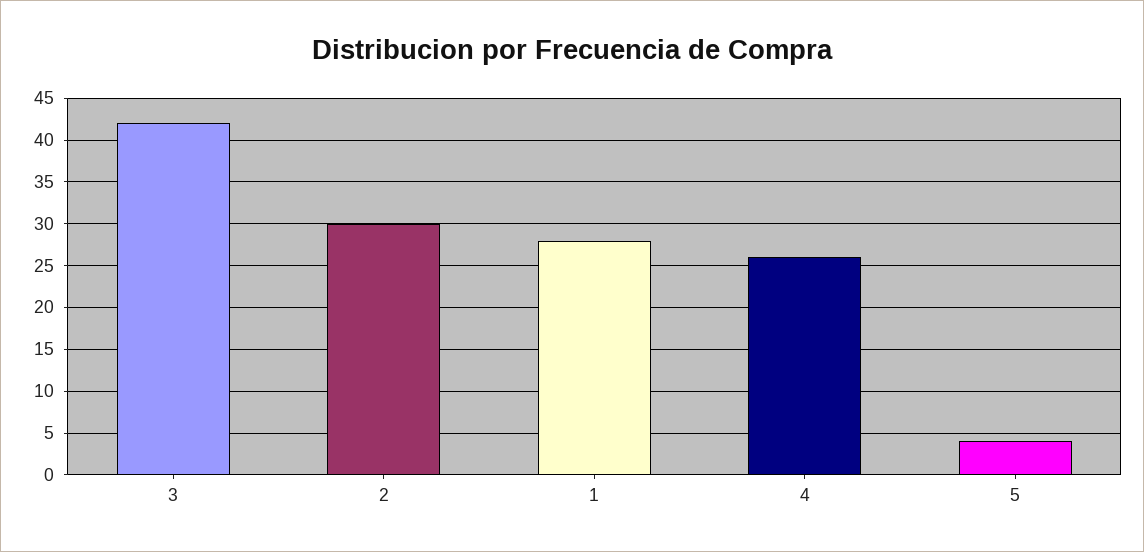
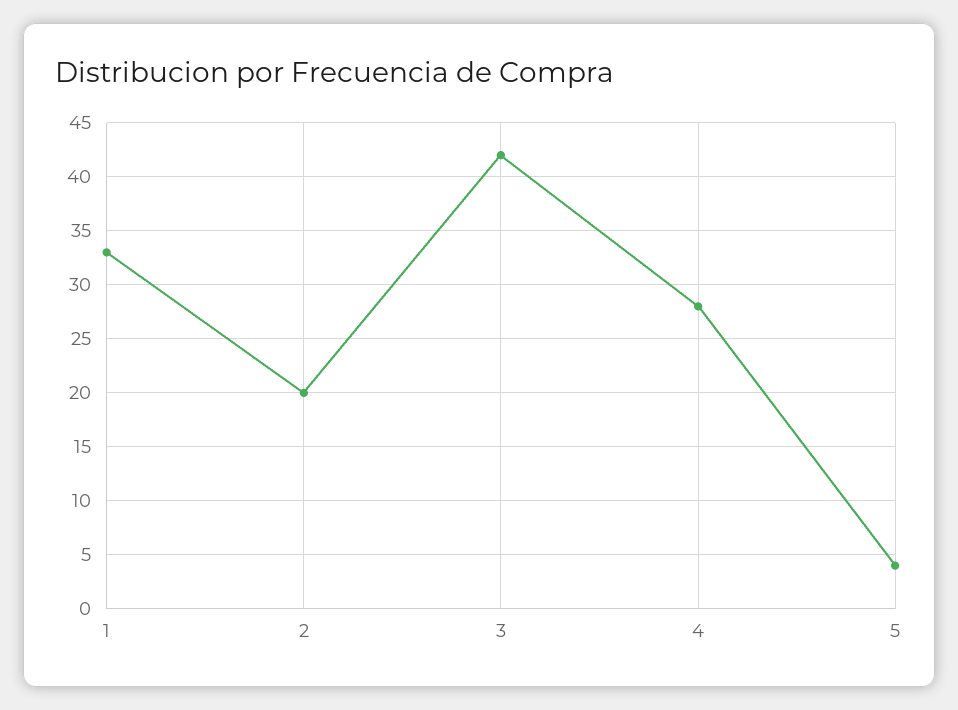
  {
    "3": 42,
-   "2": 30,
+   "2": 20,
-   "1": 28,
+   "1": 33,
-   "4": 26,
+   "4": 28,
    "5": 4
  }

